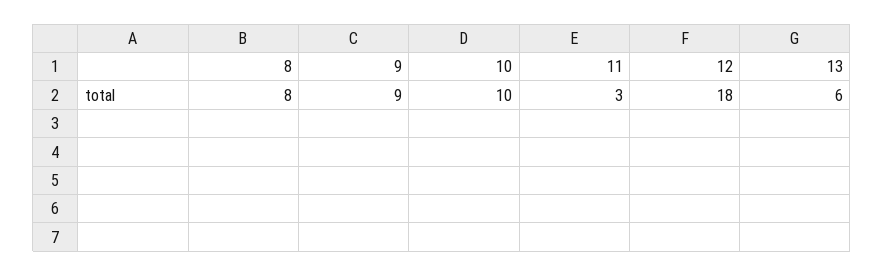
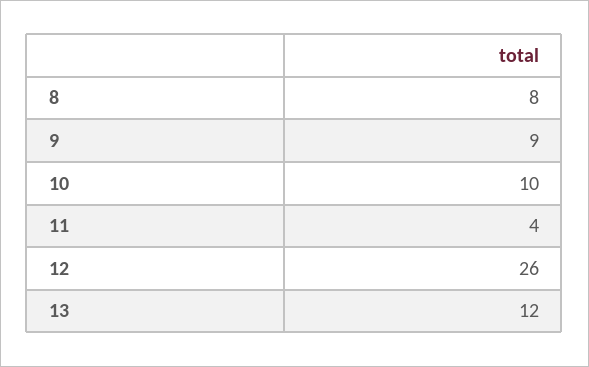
  {
    "8": 8,
    "9": 9,
    "10": 10,
-   "11": 3,
+   "11": 4,
-   "12": 18,
+   "12": 26,
-   "13": 6
+   "13": 12
  }

